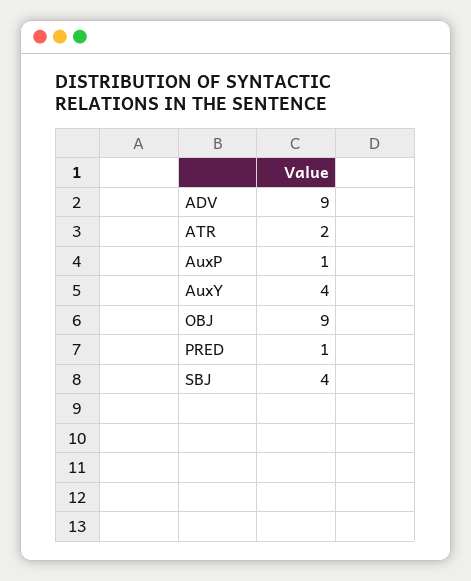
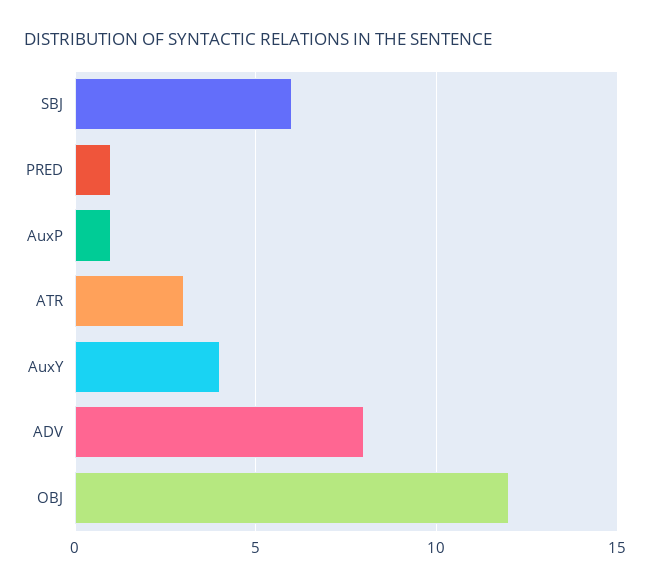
  {
-   "ADV": 9,
+   "ADV": 8,
-   "ATR": 2,
+   "ATR": 3,
    "AuxP": 1,
    "AuxY": 4,
-   "OBJ": 9,
+   "OBJ": 12,
    "PRED": 1,
-   "SBJ": 4
+   "SBJ": 6
  }

